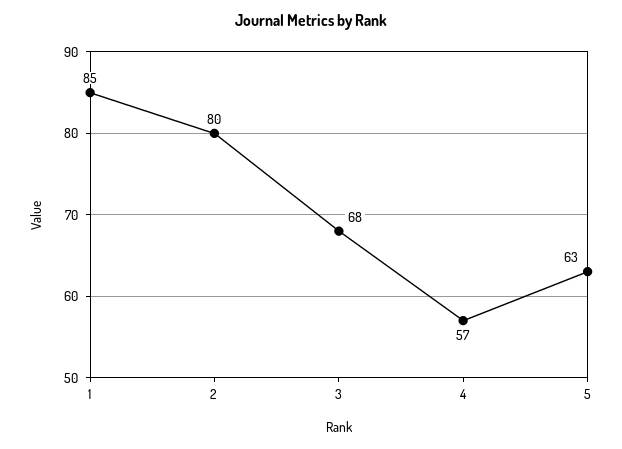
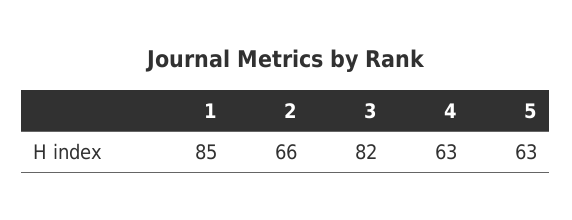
  {
    "1": 85,
-   "2": 80,
+   "2": 66,
-   "3": 68,
+   "3": 82,
-   "4": 57,
+   "4": 63,
    "5": 63
  }

